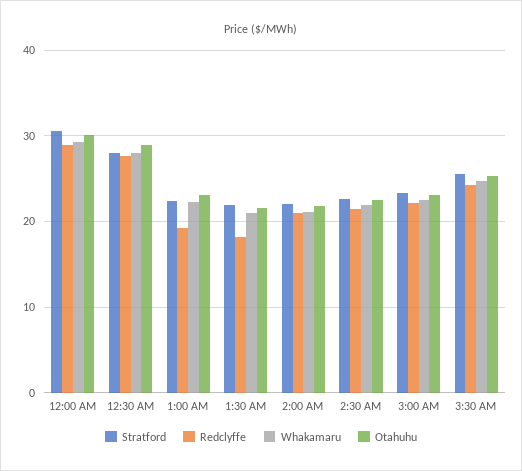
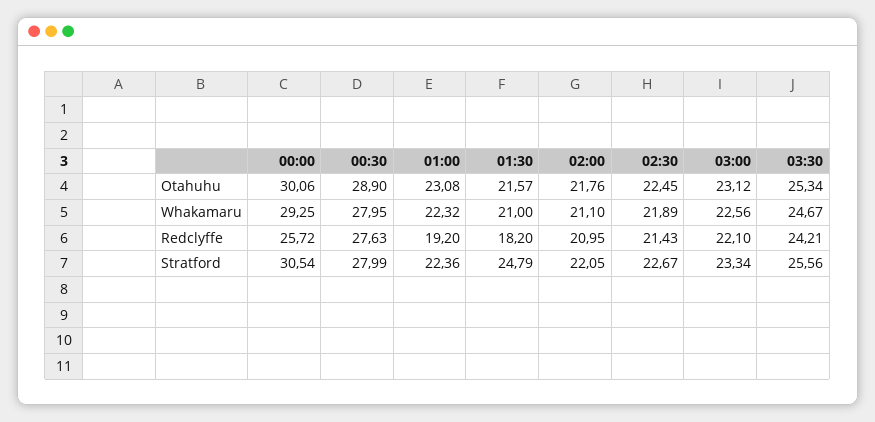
  {
    "Stratford": {
      "12:00 AM": 30.54,
      "12:30 AM": 27.99,
      "1:00 AM": 22.36,
-     "1:30 AM": 22,
+     "1:30 AM": 24.79,
      "2:00 AM": 22.05,
      "2:30 AM": 22.67,
      "3:00 AM": 23.34,
      "3:30 AM": 25.56
    },
    "Redclyffe": {
-     "12:00 AM": 29,
+     "12:00 AM": 25.72,
      "12:30 AM": 27.63,
      "1:00 AM": 19.2,
      "1:30 AM": 18.2,
      "2:00 AM": 20.95,
      "2:30 AM": 21.43,
      "3:00 AM": 22.1,
      "3:30 AM": 24.21
    },
    "Whakamaru": {
      "12:00 AM": 29.25,
      "12:30 AM": 27.95,
      "1:00 AM": 22.32,
      "1:30 AM": 21,
      "2:00 AM": 21.1,
      "2:30 AM": 21.89,
      "3:00 AM": 22.56,
      "3:30 AM": 24.67
    },
    "Otahuhu": {
      "12:00 AM": 30.06,
      "12:30 AM": 28.9,
      "1:00 AM": 23.08,
      "1:30 AM": 21.57,
      "2:00 AM": 21.76,
      "2:30 AM": 22.45,
      "3:00 AM": 23.12,
      "3:30 AM": 25.34
    }
  }

